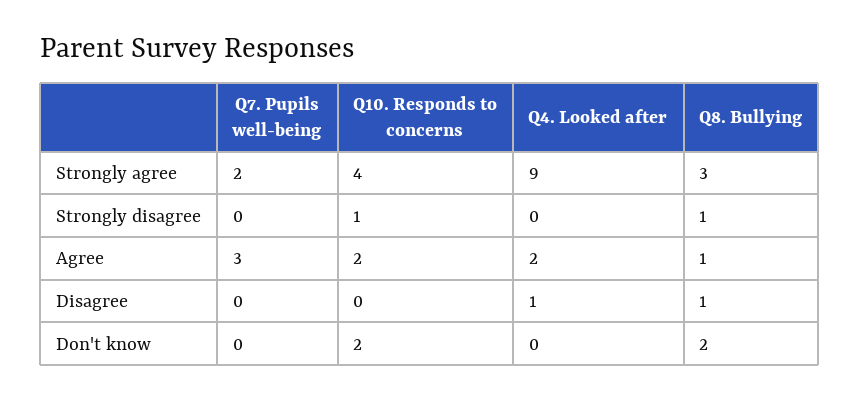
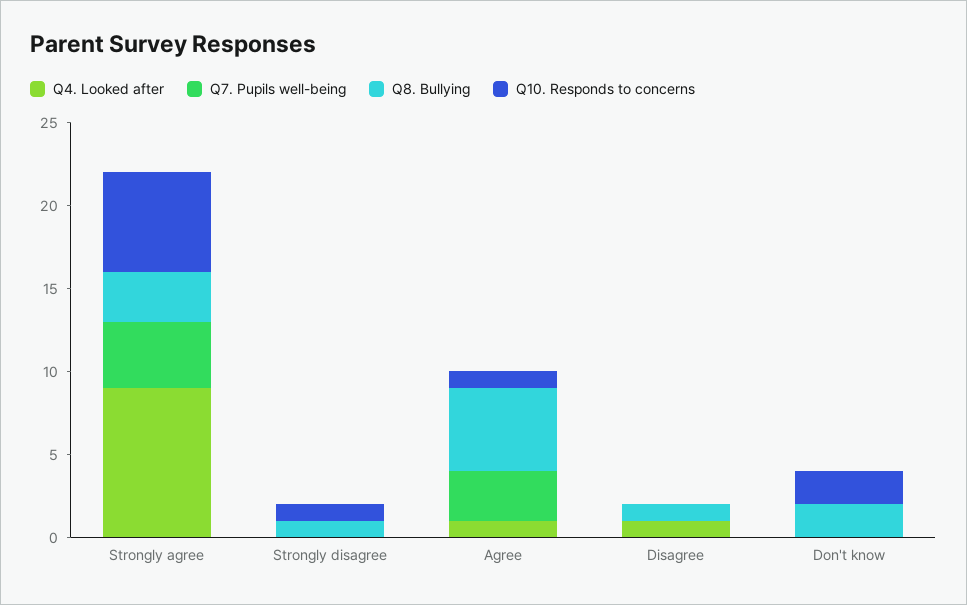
  {
    "Q7. Pupils well-being": {
-     "Strongly agree": 2,
+     "Strongly agree": 4,
      "Strongly disagree": 0,
      "Agree": 3,
      "Disagree": 0,
      "Don't know": 0
    },
    "Q10. Responds to concerns": {
-     "Strongly agree": 4,
+     "Strongly agree": 6,
      "Strongly disagree": 1,
-     "Agree": 2,
+     "Agree": 1,
      "Disagree": 0,
      "Don't know": 2
    },
    "Q4. Looked after": {
      "Strongly agree": 9,
      "Strongly disagree": 0,
-     "Agree": 2,
+     "Agree": 1,
      "Disagree": 1,
      "Don't know": 0
    },
    "Q8. Bullying": {
      "Strongly agree": 3,
      "Strongly disagree": 1,
-     "Agree": 1,
+     "Agree": 5,
      "Disagree": 1,
      "Don't know": 2
    }
  }

